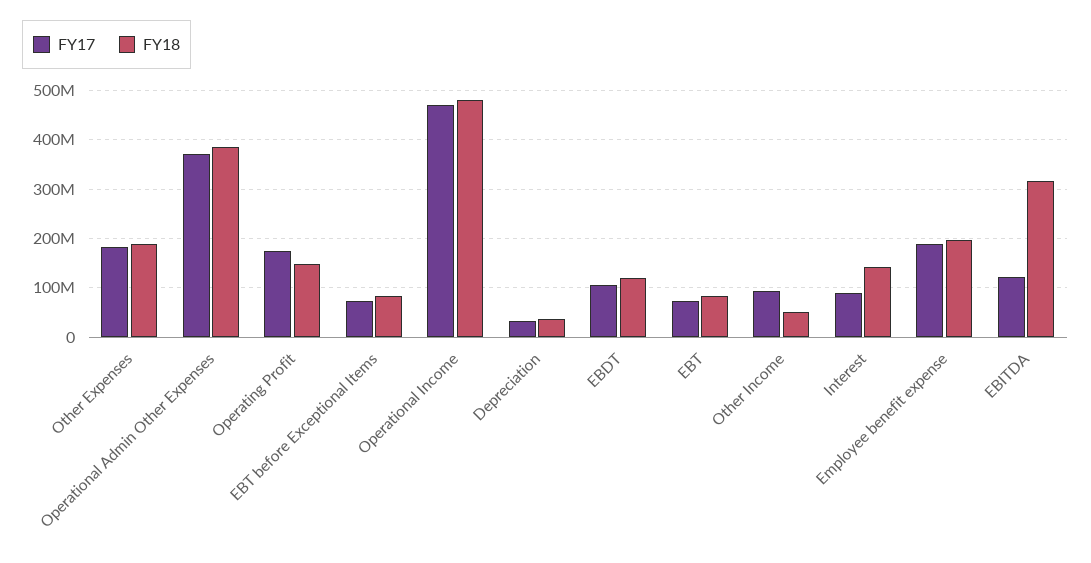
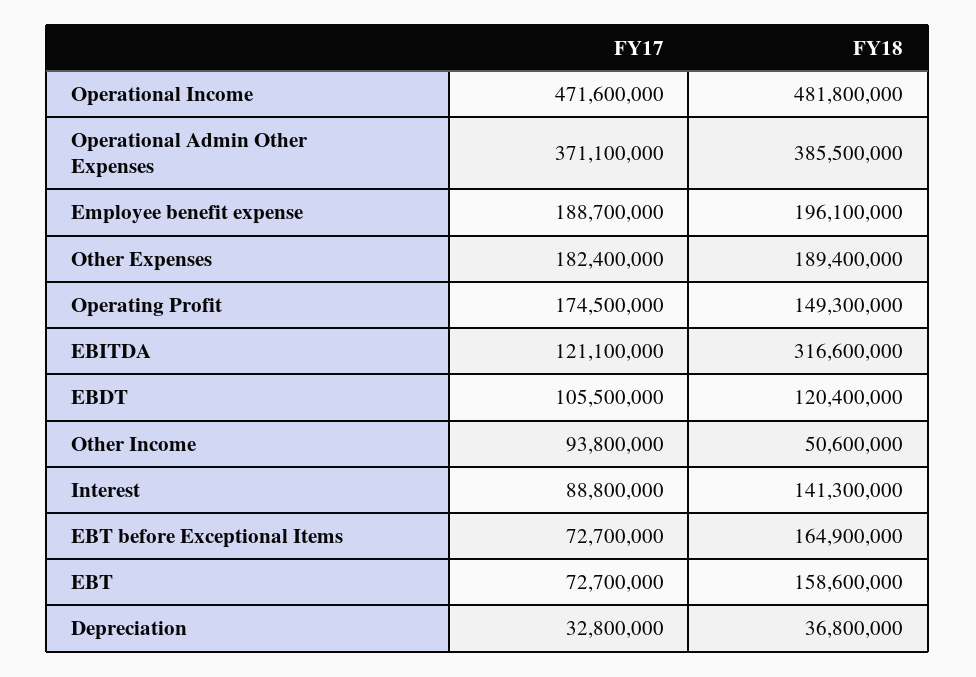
  {
    "FY17": {
      "Other Expenses": 182400000,
      "Operational Admin Other Expenses": 371100000,
      "Operating Profit": 174500000,
      "EBT before Exceptional Items": 72700000,
      "Operational Income": 471600000,
      "Depreciation": 32800000,
      "EBDT": 105500000,
      "EBT": 72700000,
      "Other Income": 93800000,
      "Interest": 88800000,
      "Employee benefit expense": 188700000,
      "EBITDA": 121100000
    },
    "FY18": {
      "Other Expenses": 189400000,
      "Operational Admin Other Expenses": 385500000,
      "Operating Profit": 149300000,
-     "EBT before Exceptional Items": 80000000,
+     "EBT before Exceptional Items": 164900000,
      "Operational Income": 481800000,
      "Depreciation": 36800000,
      "EBDT": 120400000,
-     "EBT": 80000000,
+     "EBT": 158600000,
      "Other Income": 50600000,
      "Interest": 141300000,
      "Employee benefit expense": 196100000,
      "EBITDA": 316600000
    }
  }

